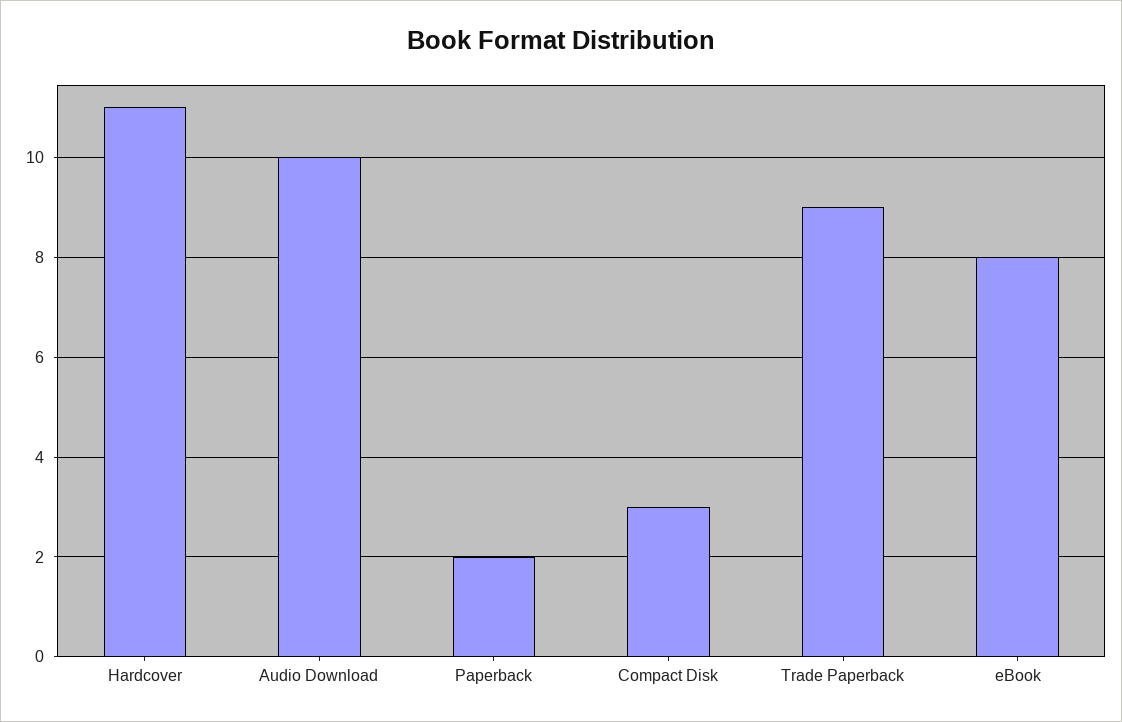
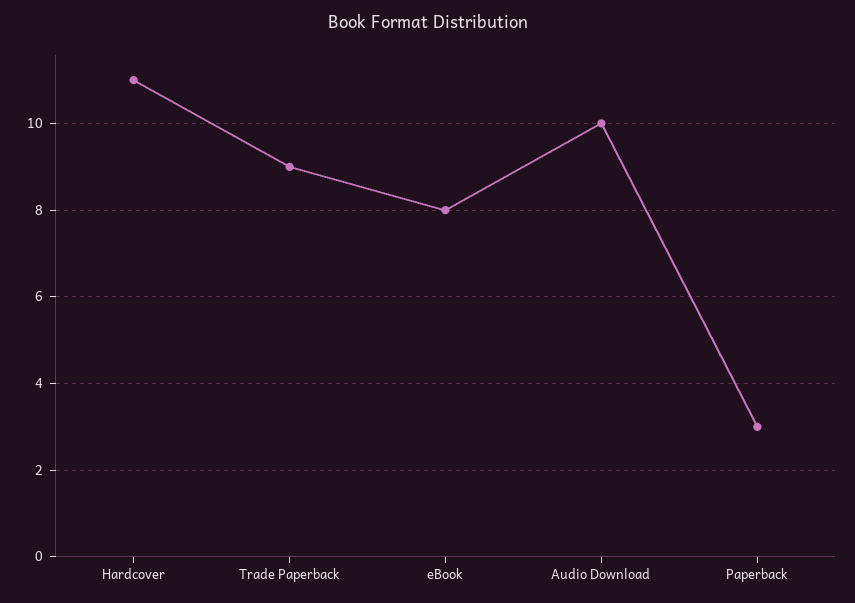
  {
    "Hardcover": 11,
    "Audio Download": 10,
-   "Paperback": 2,
+   "Paperback": 3,
-   "Compact Disk": 3,
    "Trade Paperback": 9,
    "eBook": 8
  }

